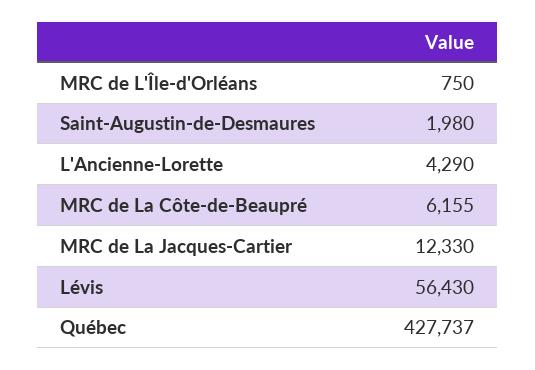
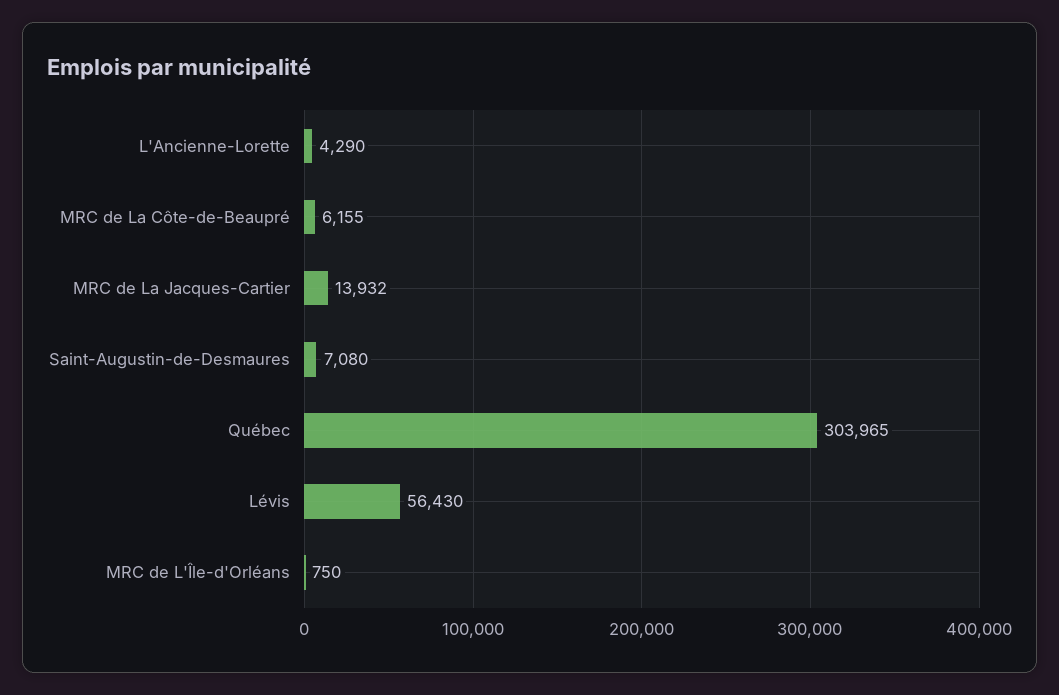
  {
    "MRC de L'Île-d'Orléans": 750,
-   "Saint-Augustin-de-Desmaures": 1980,
+   "Saint-Augustin-de-Desmaures": 7080,
    "L'Ancienne-Lorette": 4290,
    "MRC de La Côte-de-Beaupré": 6155,
-   "MRC de La Jacques-Cartier": 12330,
+   "MRC de La Jacques-Cartier": 13932,
    "Lévis": 56430,
-   "Québec": 427737
+   "Québec": 303965
  }

